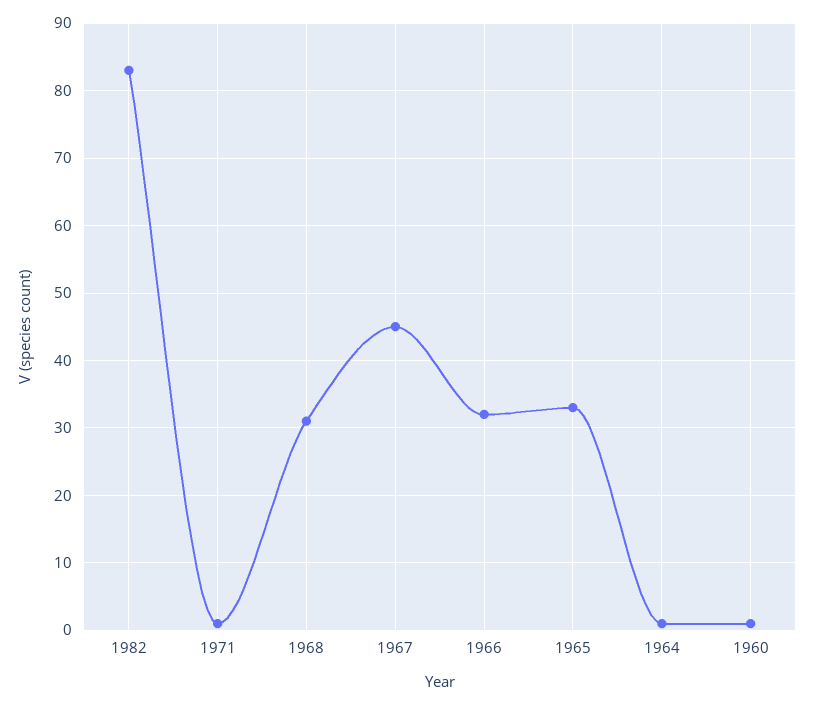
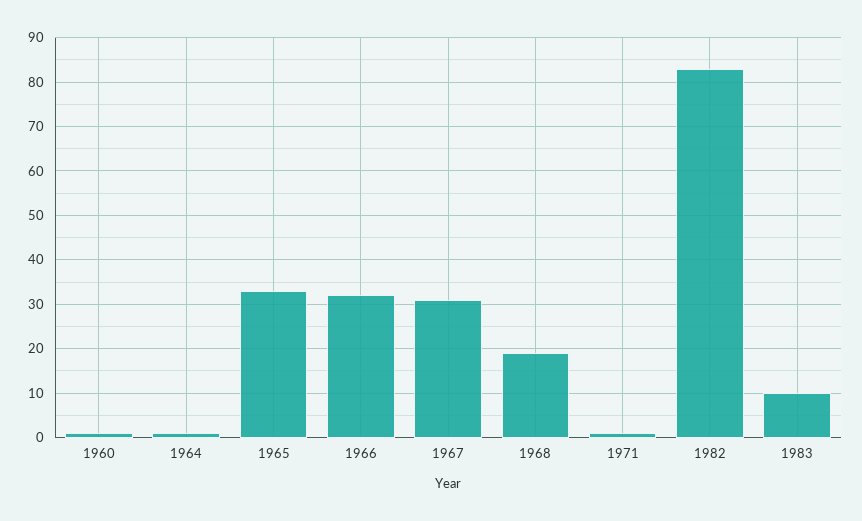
  {
    "1982": 83,
    "1971": 1,
-   "1968": 31,
+   "1968": 20,
-   "1967": 45,
+   "1967": 30,
    "1966": 32,
    "1965": 33,
    "1964": 1,
-   "1960": 1
+   "1960": 1,
+   "1983": 10
  }

